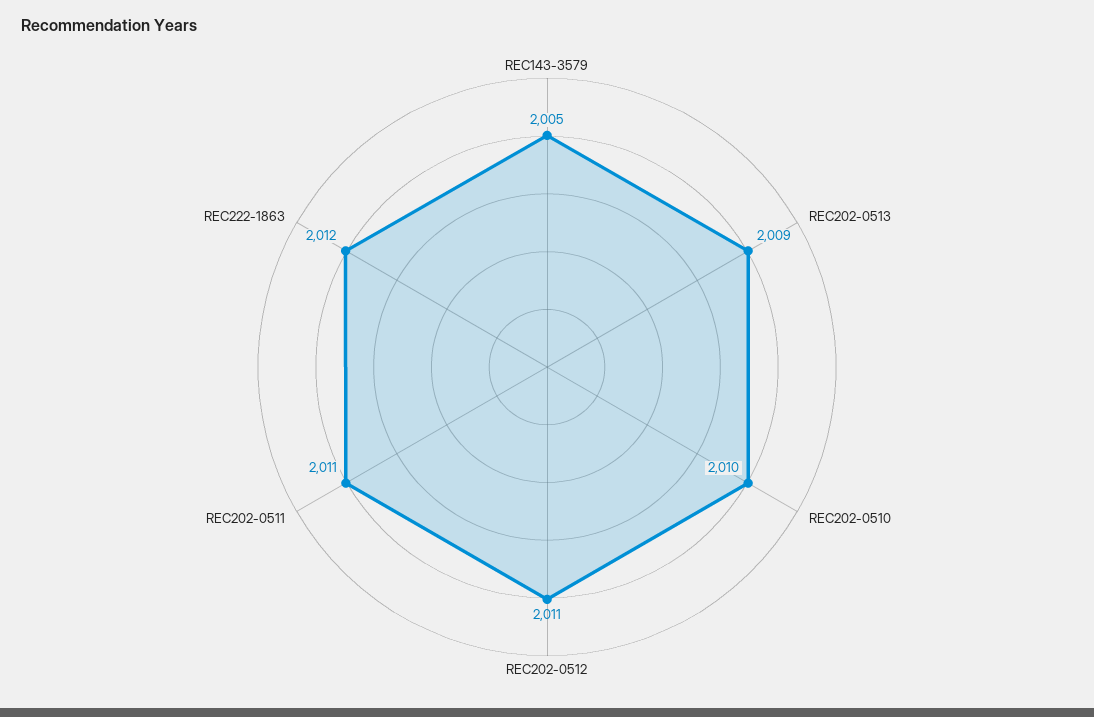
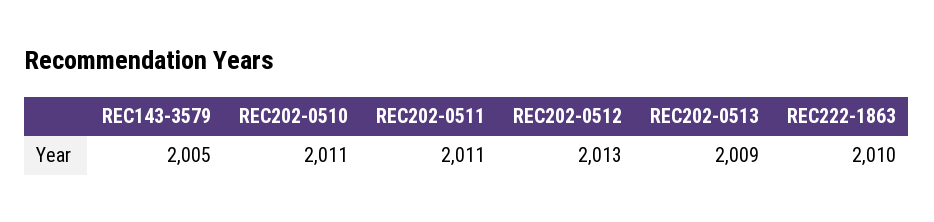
  {
    "REC143-3579": 2005,
    "REC202-0513": 2009,
-   "REC202-0510": 2010,
+   "REC202-0510": 2011,
-   "REC202-0512": 2011,
+   "REC202-0512": 2013,
    "REC202-0511": 2011,
-   "REC222-1863": 2012
+   "REC222-1863": 2010
  }

